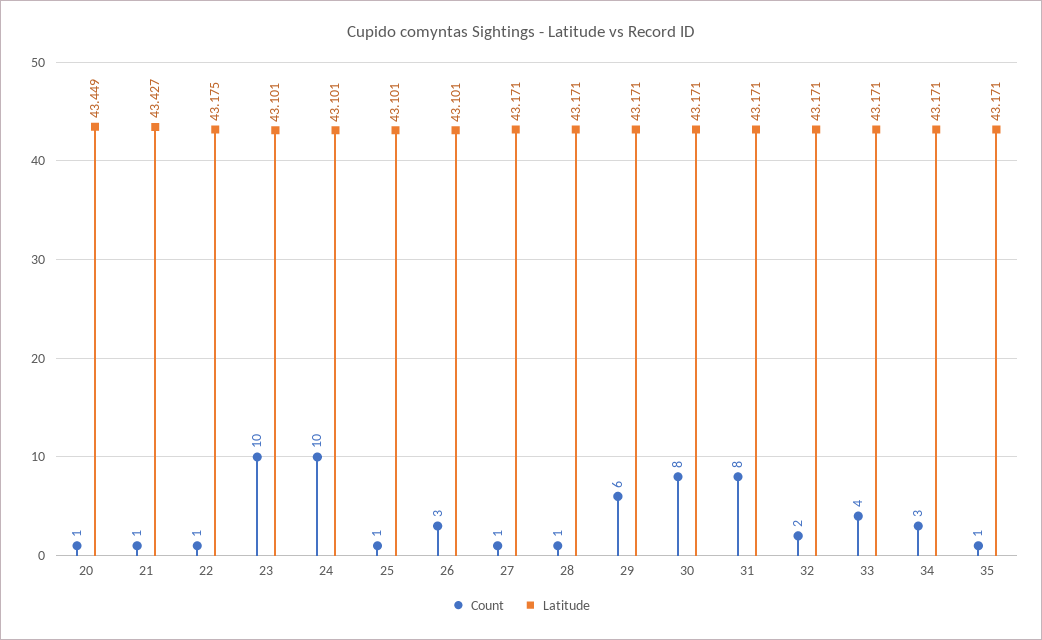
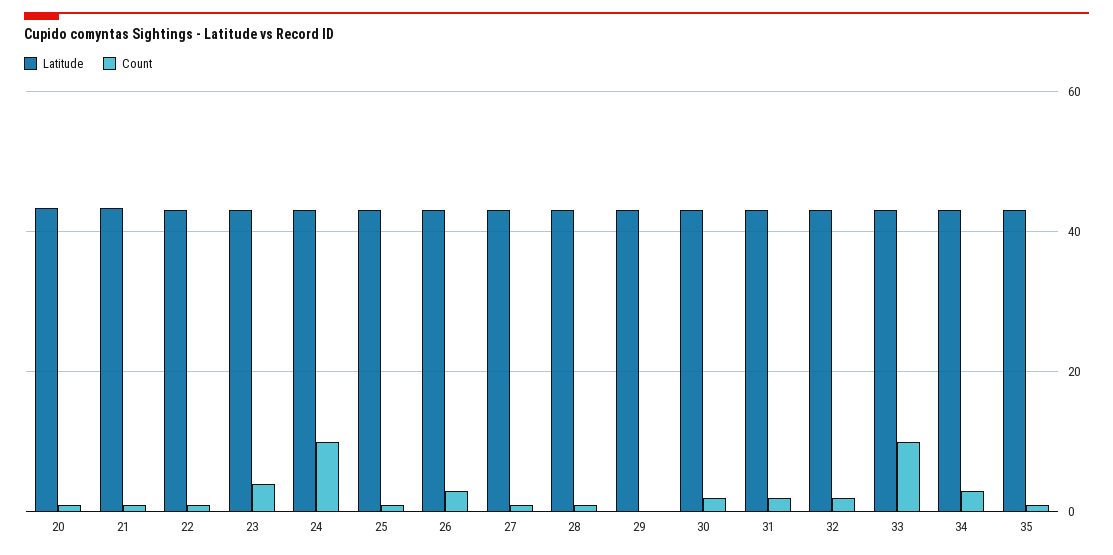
  {
    "Count": {
      "20": 1,
      "21": 1,
      "22": 1,
-     "23": 10,
+     "23": 4,
      "24": 10,
      "25": 1,
      "26": 3,
      "27": 1,
      "28": 1,
-     "29": 6,
+     "29": 0,
-     "30": 8,
+     "30": 2,
-     "31": 8,
+     "31": 2,
      "32": 2,
-     "33": 4,
+     "33": 10,
      "34": 3,
      "35": 1
    },
    "Latitude": {
      "20": 43.449,
      "21": 43.427,
      "22": 43.175,
      "23": 43.101,
      "24": 43.101,
      "25": 43.101,
      "26": 43.101,
      "27": 43.171,
      "28": 43.171,
      "29": 43.171,
      "30": 43.171,
      "31": 43.171,
      "32": 43.171,
      "33": 43.171,
      "34": 43.171,
      "35": 43.171
    }
  }

